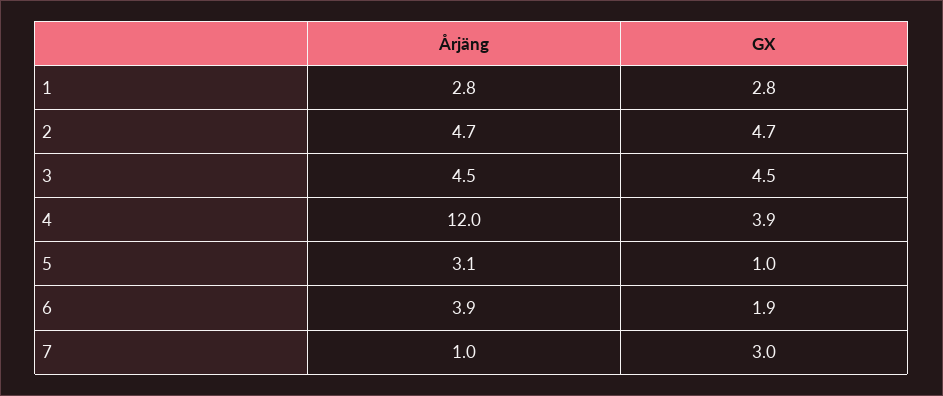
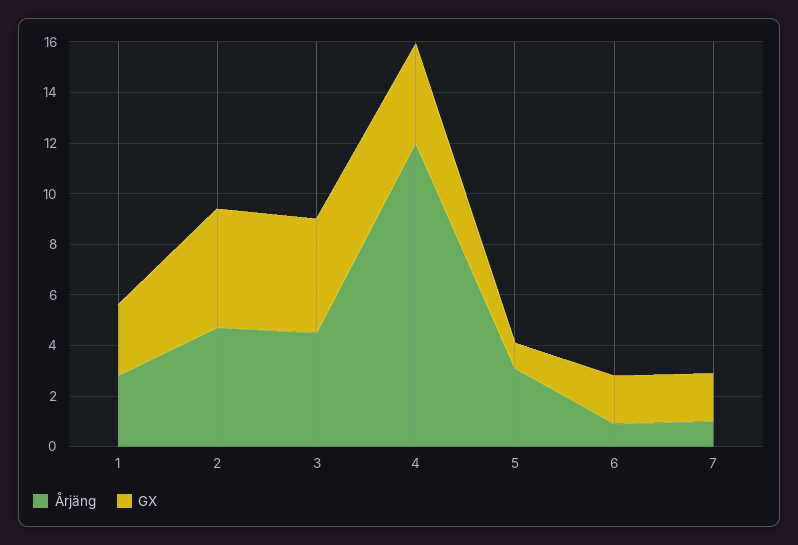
  {
    "Årjäng": {
      "1": 2.8,
      "2": 4.7,
      "3": 4.5,
      "4": 12,
      "5": 3.1,
-     "6": 3.9,
+     "6": 1,
      "7": 1
    },
    "GX": {
      "1": 2.8,
      "2": 4.7,
      "3": 4.5,
      "4": 3.9,
      "5": 1,
      "6": 1.9,
-     "7": 3
+     "7": 2
    }
  }

